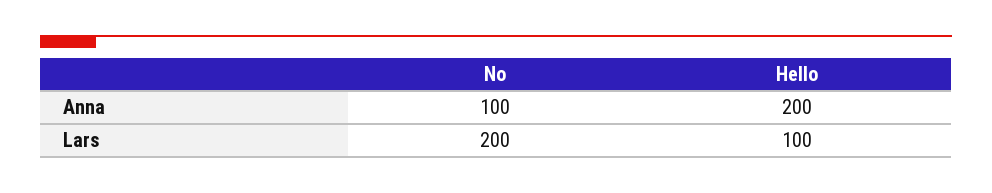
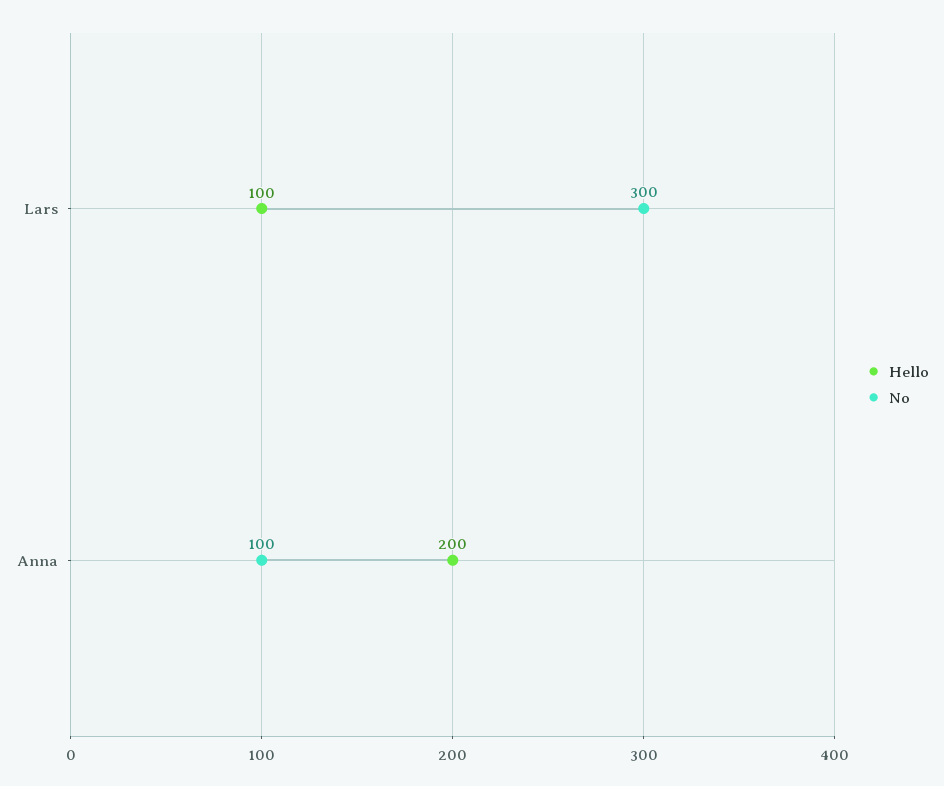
  {
    "No": {
      "Anna": 100,
-     "Lars": 200
+     "Lars": 300
    },
    "Hello": {
      "Anna": 200,
      "Lars": 100
    }
  }

